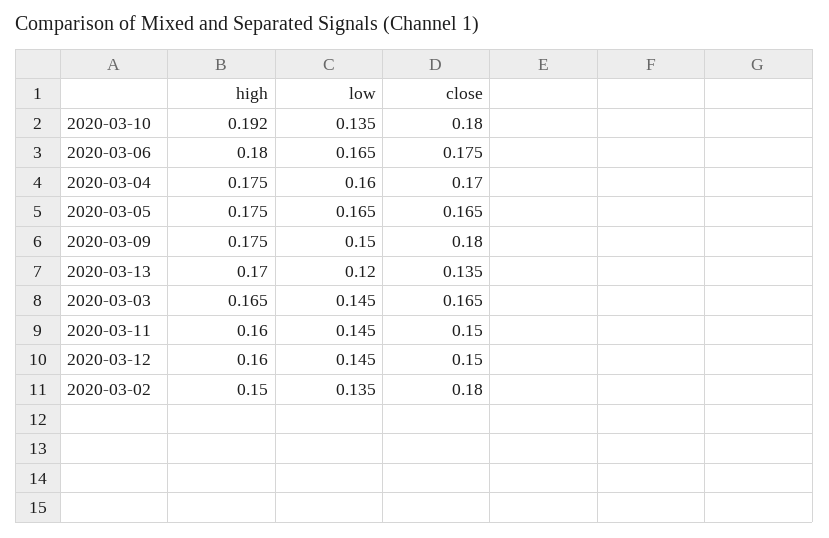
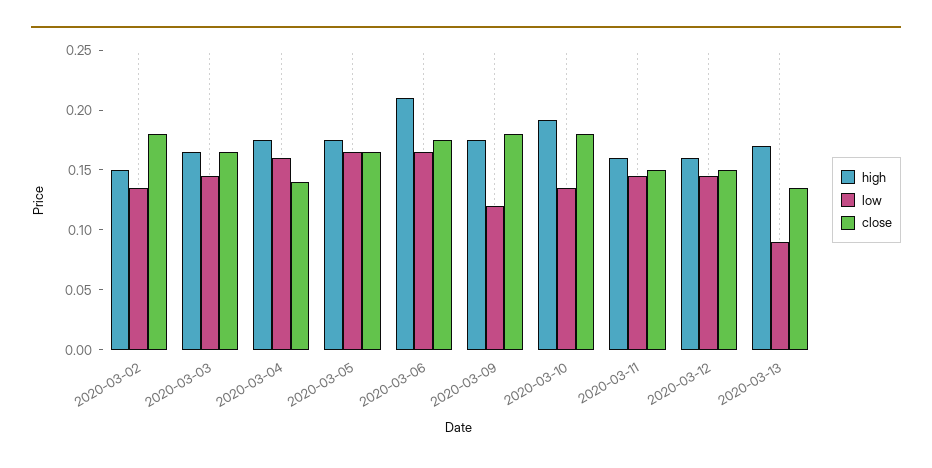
  {
    "high": {
      "2020-03-10": 0.192,
-     "2020-03-06": 0.18,
+     "2020-03-06": 0.21,
      "2020-03-04": 0.175,
      "2020-03-05": 0.175,
      "2020-03-09": 0.175,
      "2020-03-13": 0.17,
      "2020-03-03": 0.165,
      "2020-03-11": 0.16,
      "2020-03-12": 0.16,
      "2020-03-02": 0.15
    },
    "low": {
      "2020-03-10": 0.135,
      "2020-03-06": 0.165,
      "2020-03-04": 0.16,
      "2020-03-05": 0.165,
-     "2020-03-09": 0.15,
+     "2020-03-09": 0.12,
-     "2020-03-13": 0.12,
+     "2020-03-13": 0.09,
      "2020-03-03": 0.145,
      "2020-03-11": 0.145,
      "2020-03-12": 0.145,
      "2020-03-02": 0.135
    },
    "close": {
      "2020-03-10": 0.18,
      "2020-03-06": 0.175,
-     "2020-03-04": 0.17,
+     "2020-03-04": 0.14,
      "2020-03-05": 0.165,
      "2020-03-09": 0.18,
      "2020-03-13": 0.135,
      "2020-03-03": 0.165,
      "2020-03-11": 0.15,
      "2020-03-12": 0.15,
      "2020-03-02": 0.18
    }
  }

